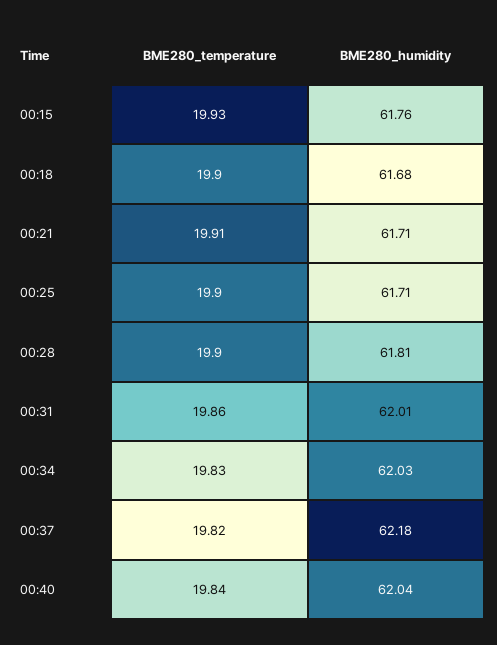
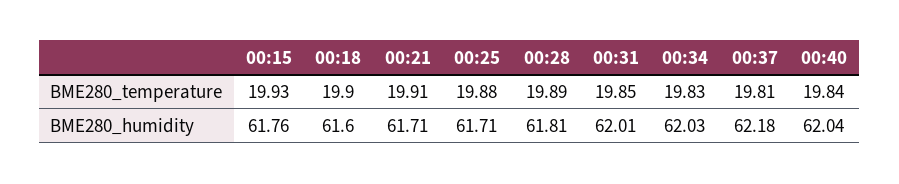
  {
    "BME280_temperature": {
      "00:15": 19.93,
      "00:18": 19.9,
      "00:21": 19.91,
-     "00:25": 19.9,
+     "00:25": 19.88,
-     "00:28": 19.9,
+     "00:28": 19.89,
-     "00:31": 19.86,
+     "00:31": 19.85,
      "00:34": 19.83,
-     "00:37": 19.82,
+     "00:37": 19.81,
      "00:40": 19.84
    },
    "BME280_humidity": {
      "00:15": 61.76,
-     "00:18": 61.68,
+     "00:18": 61.6,
      "00:21": 61.71,
      "00:25": 61.71,
      "00:28": 61.81,
      "00:31": 62.01,
      "00:34": 62.03,
      "00:37": 62.18,
      "00:40": 62.04
    }
  }

